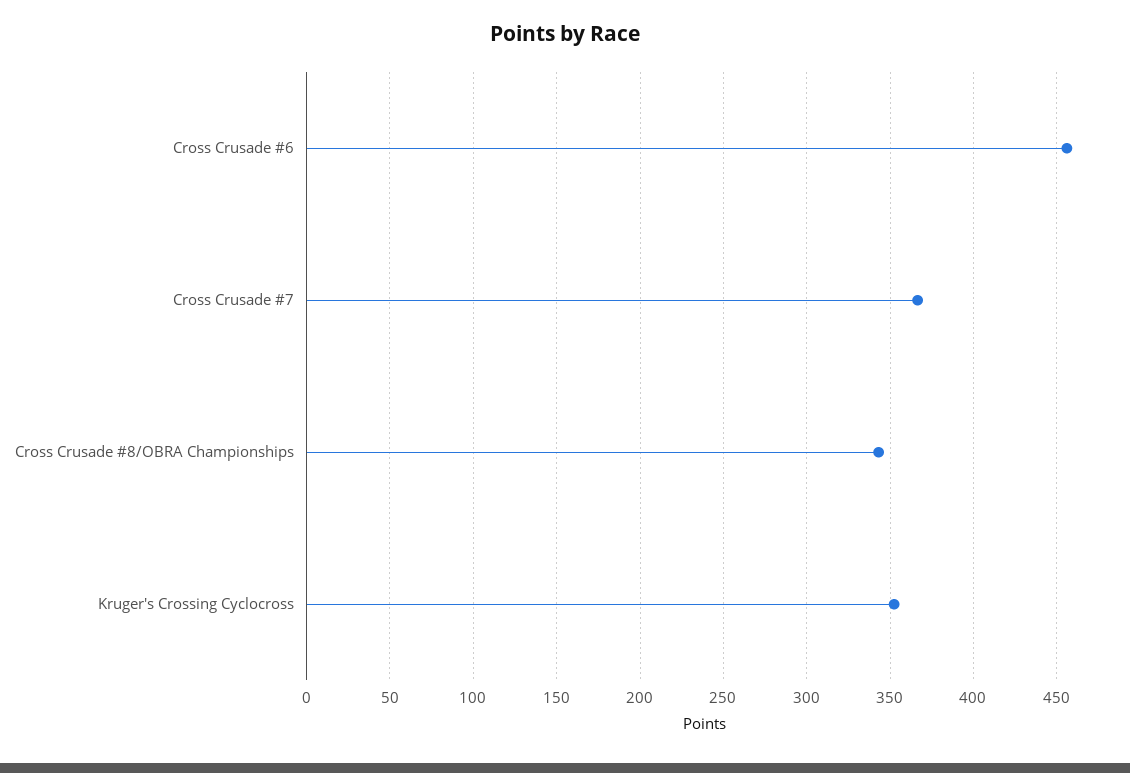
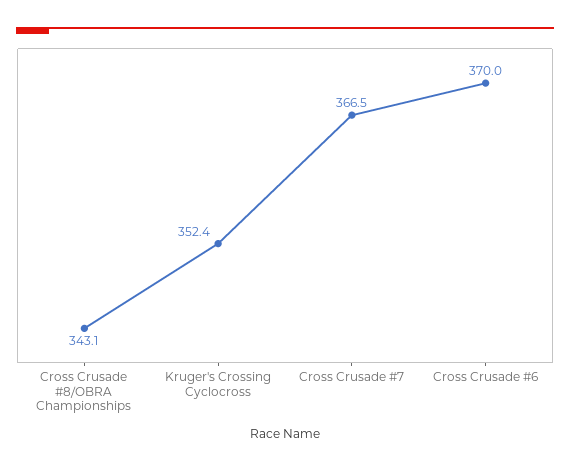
  {
-   "Cross Crusade #6": 455,
+   "Cross Crusade #6": 370,
    "Cross Crusade #7": 366.5,
    "Cross Crusade #8/OBRA Championships": 343.1,
    "Kruger's Crossing Cyclocross": 352.4
  }

